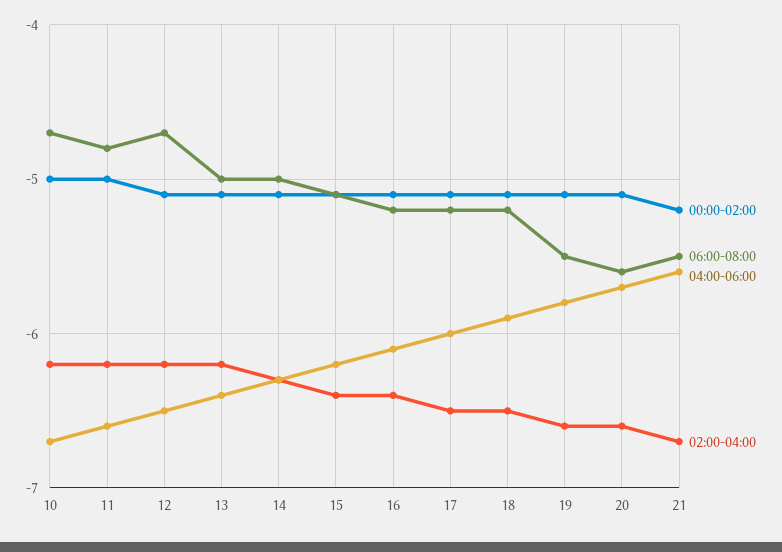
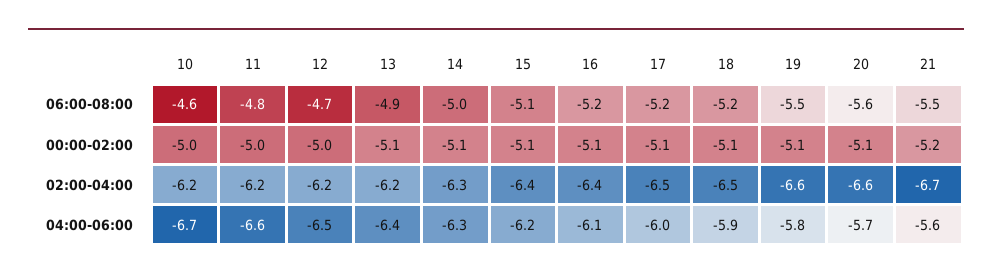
  {
    "00:00-02:00": {
      "10": -5,
      "11": -5,
-     "12": -5.1,
+     "12": -5,
      "13": -5.1,
      "14": -5.1,
      "15": -5.1,
      "16": -5.1,
      "17": -5.1,
      "18": -5.1,
      "19": -5.1,
      "20": -5.1,
      "21": -5.2
    },
    "06:00-08:00": {
-     "10": -4.7,
+     "10": -4.6,
      "11": -4.8,
      "12": -4.7,
-     "13": -5,
+     "13": -4.9,
      "14": -5,
      "15": -5.1,
      "16": -5.2,
      "17": -5.2,
      "18": -5.2,
      "19": -5.5,
      "20": -5.6,
      "21": -5.5
    },
    "04:00-06:00": {
      "10": -6.7,
      "11": -6.6,
      "12": -6.5,
      "13": -6.4,
      "14": -6.3,
      "15": -6.2,
      "16": -6.1,
      "17": -6,
      "18": -5.9,
      "19": -5.8,
      "20": -5.7,
      "21": -5.6
    },
    "02:00-04:00": {
      "10": -6.2,
      "11": -6.2,
      "12": -6.2,
      "13": -6.2,
      "14": -6.3,
      "15": -6.4,
      "16": -6.4,
      "17": -6.5,
      "18": -6.5,
      "19": -6.6,
      "20": -6.6,
      "21": -6.7
    }
  }

